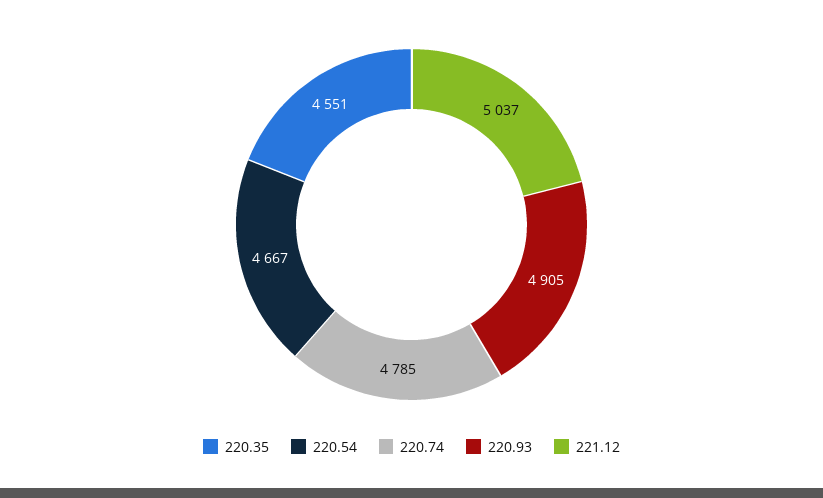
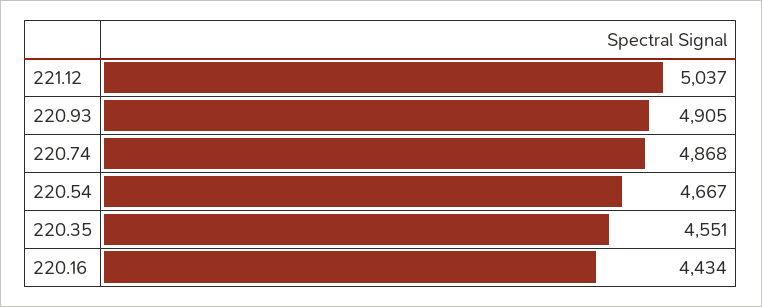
  {
    "220.35": 4551,
    "220.54": 4667,
-   "220.74": 4785,
+   "220.74": 4868,
    "220.93": 4905,
-   "221.12": 5037
+   "221.12": 5037,
+   "220.16": 4434
  }

